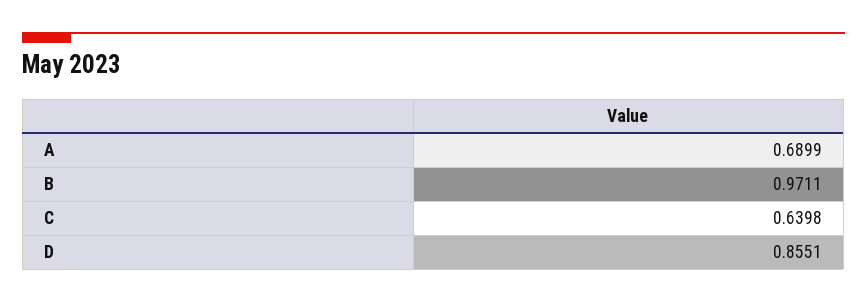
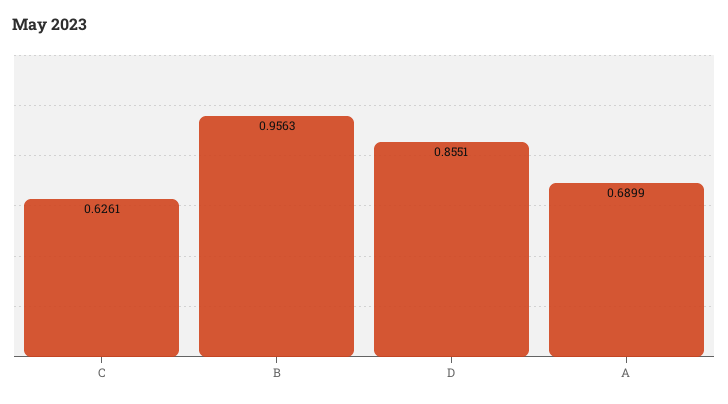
  {
    "A": 0.6899,
-   "B": 0.9711,
+   "B": 0.9563,
-   "C": 0.6398,
+   "C": 0.6261,
    "D": 0.8551
  }

